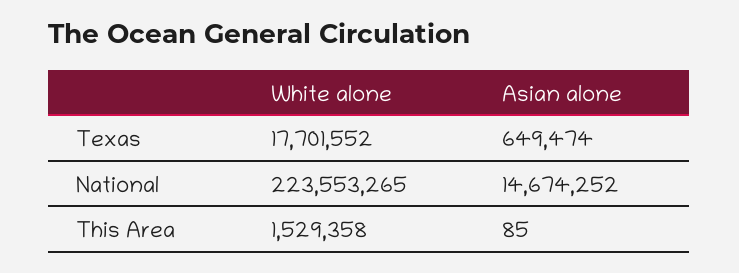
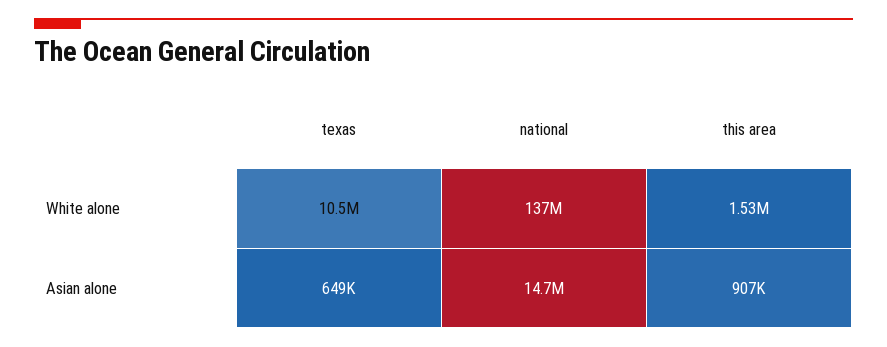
  {
    "White alone": {
-     "Texas": 17701552,
+     "Texas": 10500000,
-     "National": 223553265,
+     "National": 137000000,
      "This Area": 1529358
    },
    "Asian alone": {
      "Texas": 649474,
      "National": 14674252,
-     "This Area": 85
+     "This Area": 907000
    }
  }

